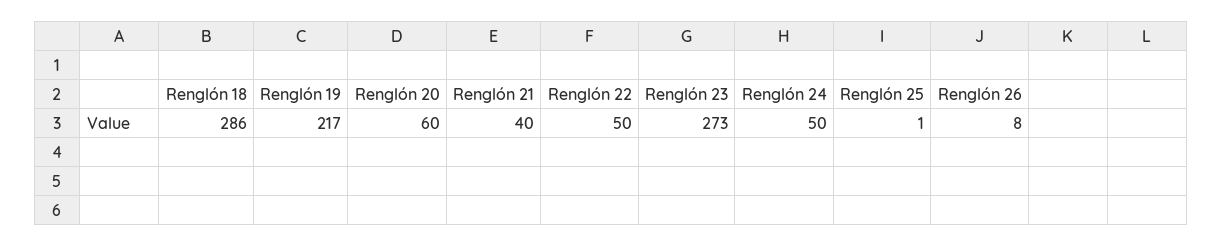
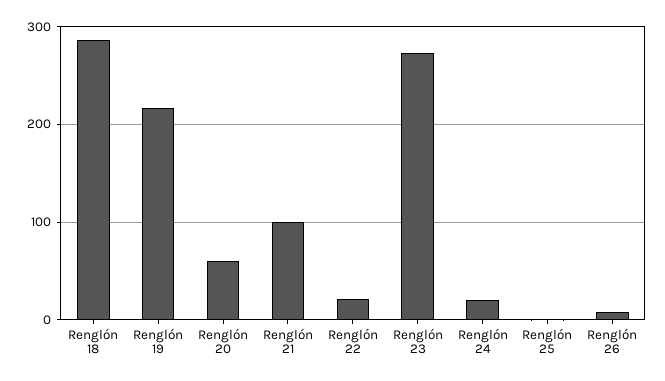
  {
    "Renglón 18": 286,
    "Renglón 19": 217,
    "Renglón 20": 60,
-   "Renglón 21": 40,
+   "Renglón 21": 100,
-   "Renglón 22": 50,
+   "Renglón 22": 20,
    "Renglón 23": 273,
-   "Renglón 24": 50,
+   "Renglón 24": 20,
    "Renglón 25": 1,
    "Renglón 26": 8
  }

